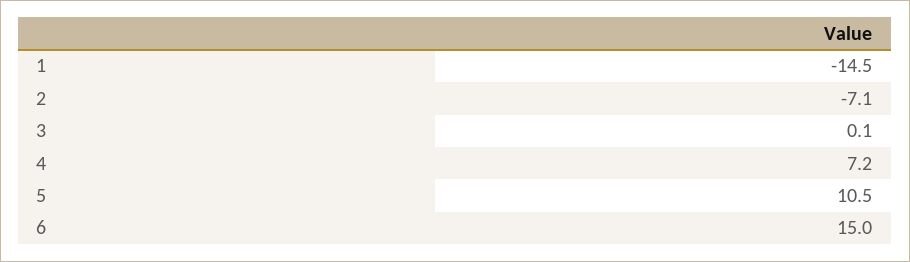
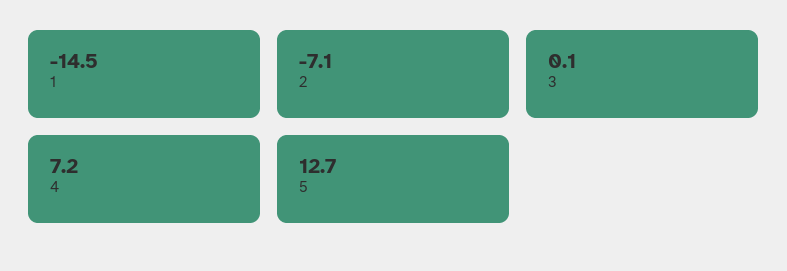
  {
    "1": -14.5,
    "2": -7.1,
    "3": 0.1,
    "4": 7.2,
-   "5": 10.5,
+   "5": 12.7
-   "6": 15
  }

